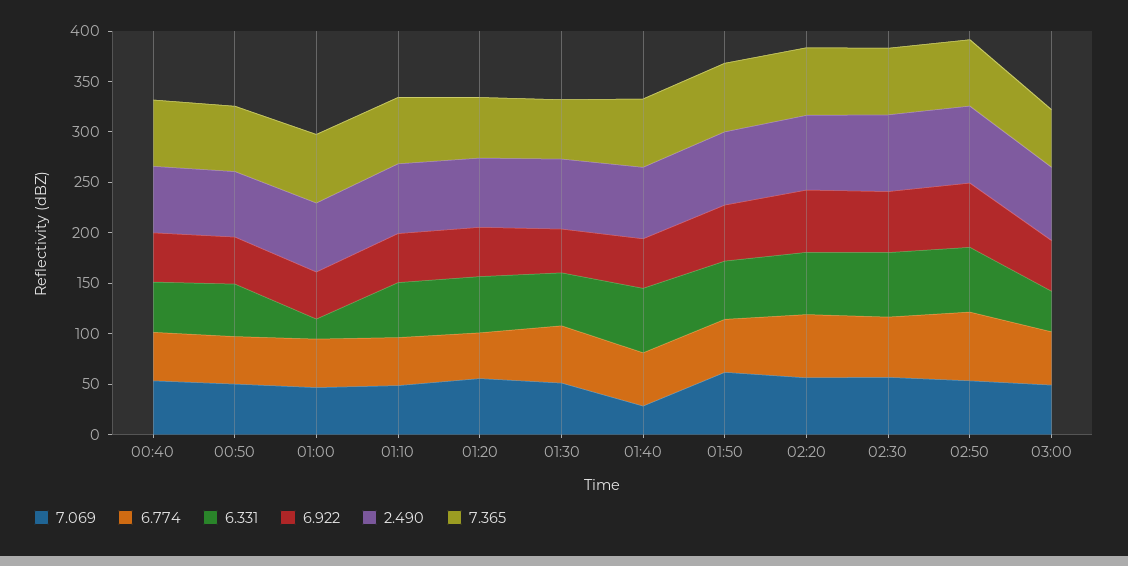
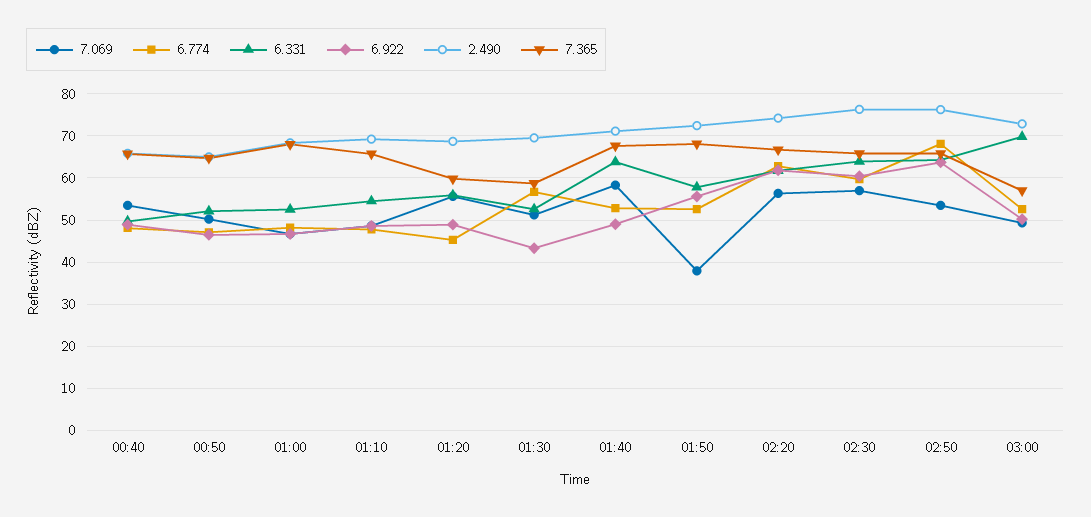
  {
    "7.069": {
      "00:40": 54,
      "00:50": 50,
      "01:00": 46,
      "01:10": 48,
      "01:20": 56,
      "01:30": 52,
-     "01:40": 30,
+     "01:40": 58,
-     "01:50": 60,
+     "01:50": 38,
      "02:20": 56,
      "02:30": 58,
      "02:50": 54,
      "03:00": 50
    },
    "6.774": {
      "00:40": 48,
      "00:50": 48,
      "01:00": 48,
      "01:10": 48,
      "01:20": 46,
      "01:30": 56,
      "01:40": 52,
      "01:50": 52,
      "02:20": 62,
      "02:30": 60,
      "02:50": 68,
      "03:00": 52
    },
    "6.331": {
      "00:40": 50,
      "00:50": 52,
-     "01:00": 20,
+     "01:00": 52,
      "01:10": 54,
      "01:20": 56,
      "01:30": 52,
      "01:40": 64,
      "01:50": 58,
      "02:20": 62,
      "02:30": 64,
      "02:50": 64,
-     "03:00": 40
+     "03:00": 70
    },
    "6.922": {
      "00:40": 48,
      "00:50": 46,
      "01:00": 46,
      "01:10": 48,
      "01:20": 48,
      "01:30": 44,
      "01:40": 50,
      "01:50": 56,
      "02:20": 62,
      "02:30": 60,
      "02:50": 64,
      "03:00": 50
    },
    "2.490": {
      "00:40": 66,
      "00:50": 66,
      "01:00": 68,
      "01:10": 70,
      "01:20": 68,
      "01:30": 70,
      "01:40": 72,
      "01:50": 72,
      "02:20": 74,
      "02:30": 76,
      "02:50": 76,
      "03:00": 72
    },
    "7.365": {
      "00:40": 66,
      "00:50": 64,
      "01:00": 68,
      "01:10": 66,
      "01:20": 60,
      "01:30": 58,
      "01:40": 68,
      "01:50": 68,
      "02:20": 66,
      "02:30": 66,
      "02:50": 66,
      "03:00": 58
    }
  }

